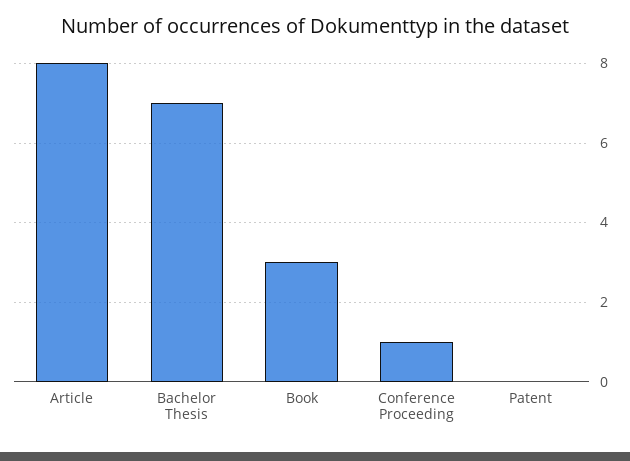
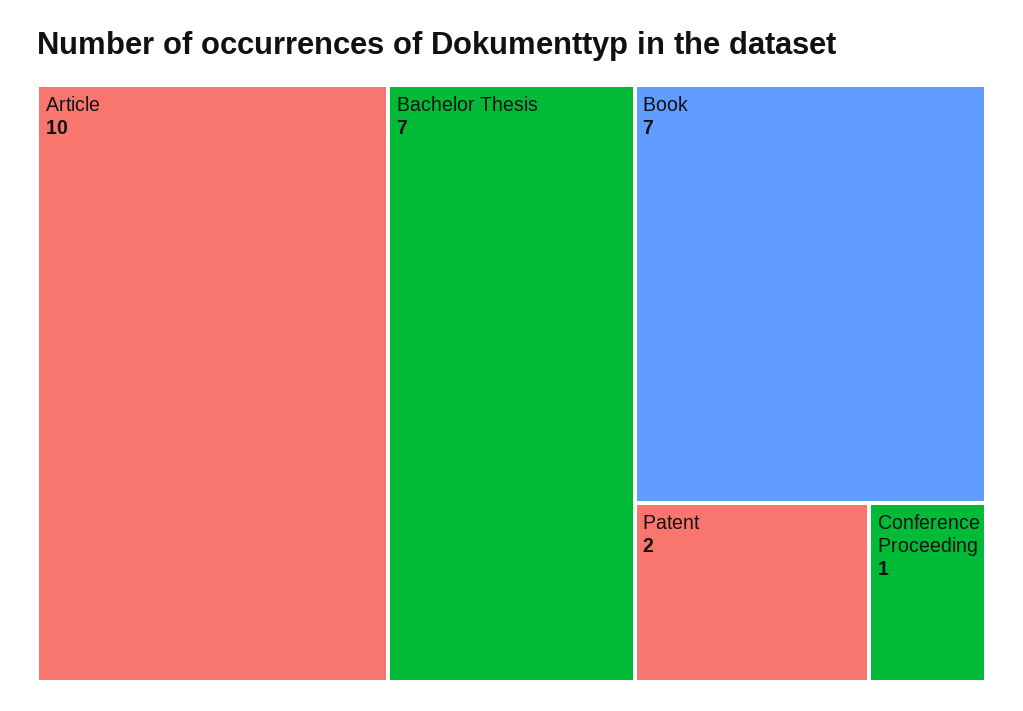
  {
-   "Article": 8,
+   "Article": 10,
    "Bachelor Thesis": 7,
-   "Book": 3,
+   "Book": 7,
    "Conference Proceeding": 1,
-   "Patent": 0
+   "Patent": 2
  }

